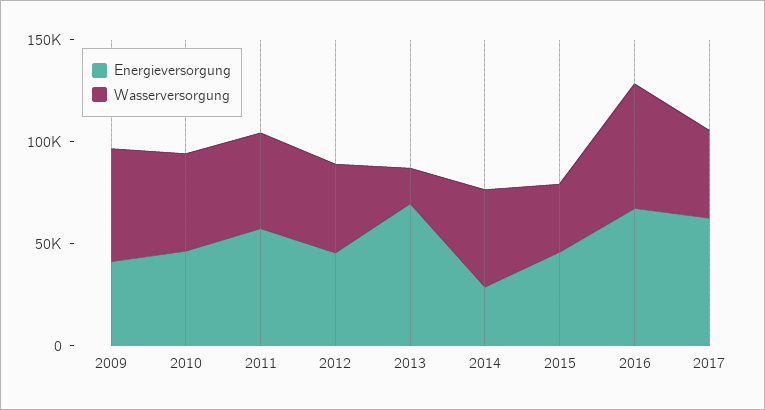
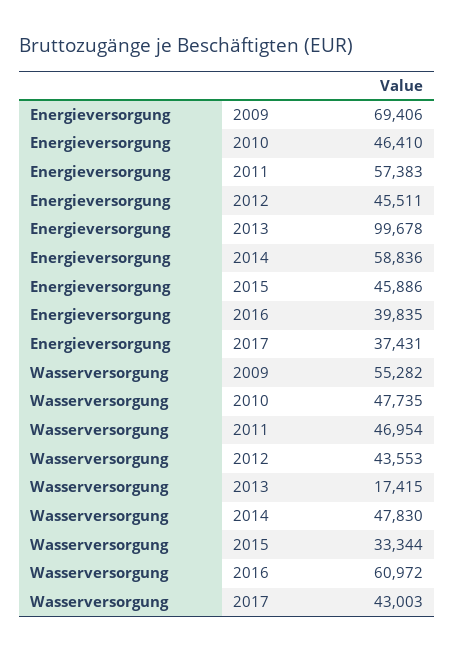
  {
    "Energieversorgung": {
-     "2009": 40000,
+     "2009": 69406,
      "2010": 46410,
      "2011": 57383,
      "2012": 45511,
-     "2013": 70000,
+     "2013": 99678,
-     "2014": 30000,
+     "2014": 58836,
      "2015": 45886,
-     "2016": 70000,
+     "2016": 39835,
-     "2017": 60000
+     "2017": 37431
    },
    "Wasserversorgung": {
      "2009": 55282,
      "2010": 47735,
      "2011": 46954,
      "2012": 43553,
      "2013": 17415,
      "2014": 47830,
      "2015": 33344,
      "2016": 60972,
      "2017": 43003
    }
  }

